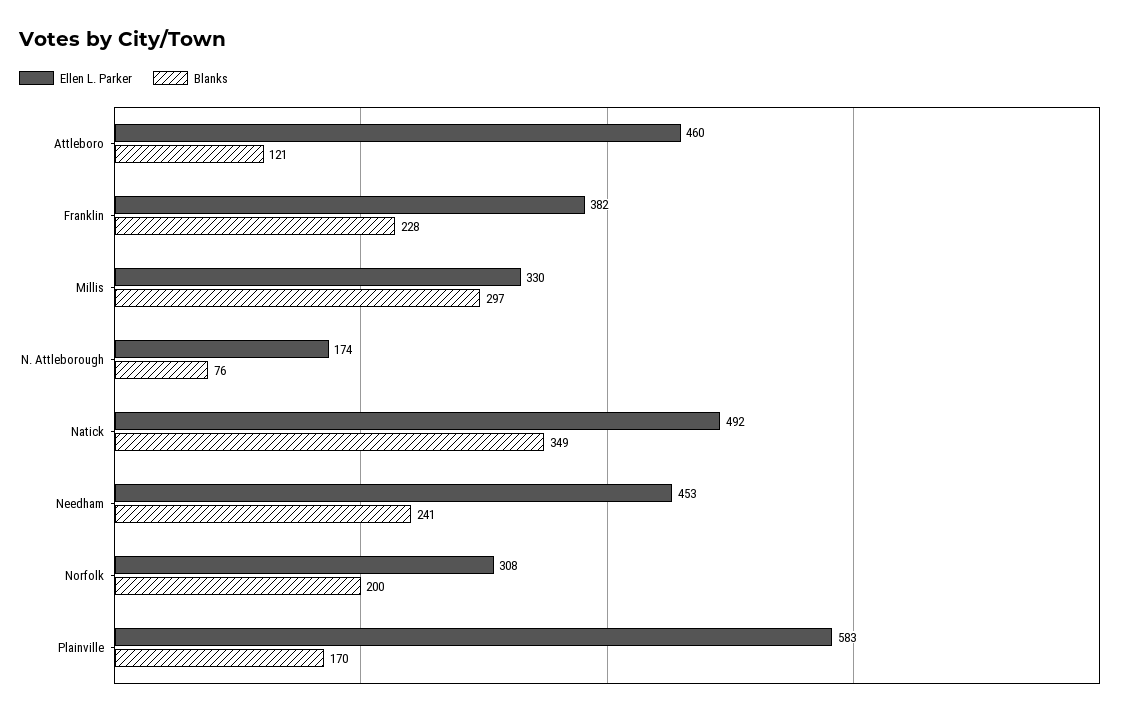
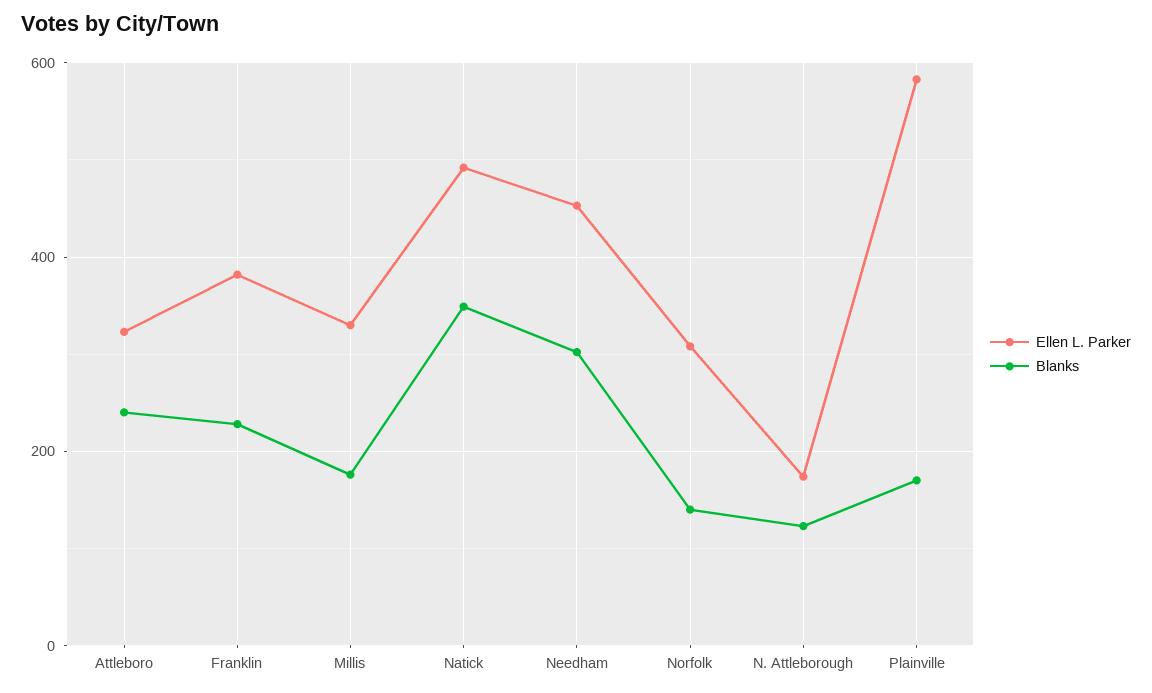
  {
    "Ellen L. Parker": {
-     "Attleboro": 460,
+     "Attleboro": 320,
      "Franklin": 382,
      "Millis": 330,
      "N. Attleborough": 174,
      "Natick": 492,
      "Needham": 453,
      "Norfolk": 308,
      "Plainville": 583
    },
    "Blanks": {
-     "Attleboro": 121,
+     "Attleboro": 240,
      "Franklin": 228,
-     "Millis": 297,
+     "Millis": 180,
-     "N. Attleborough": 76,
+     "N. Attleborough": 120,
      "Natick": 349,
-     "Needham": 241,
+     "Needham": 300,
-     "Norfolk": 200,
+     "Norfolk": 140,
      "Plainville": 170
    }
  }

